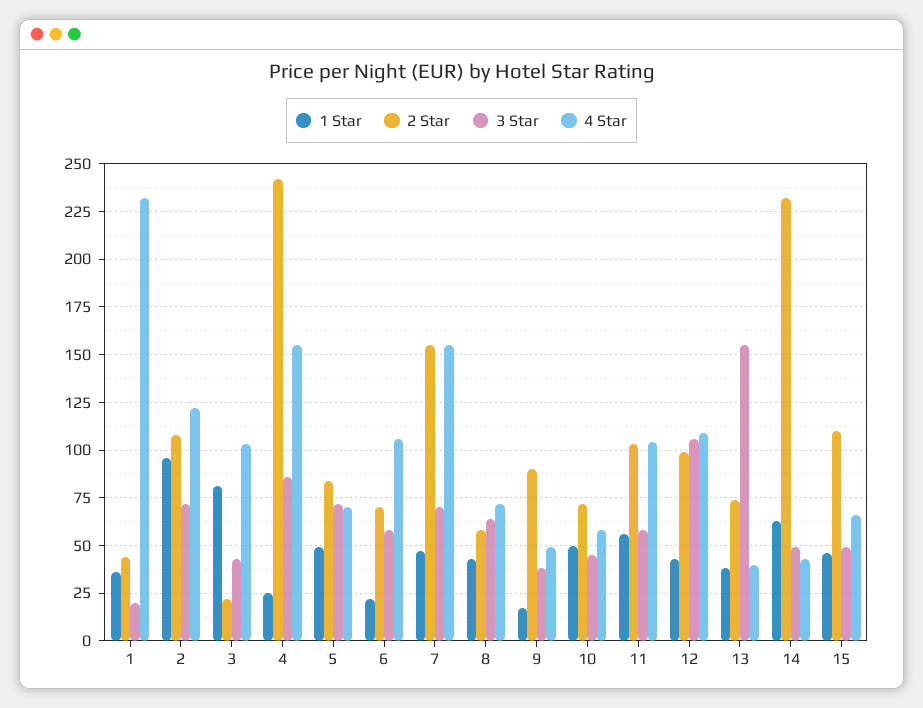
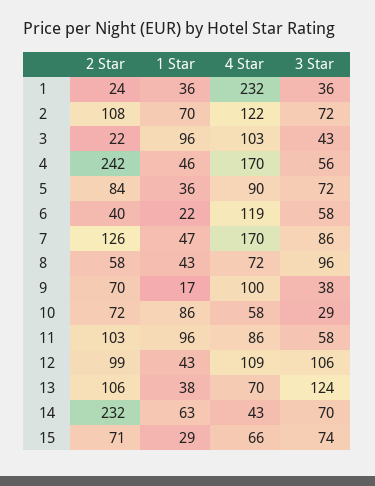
  {
    "1 Star": {
      "1": 36,
-     "2": 95,
+     "2": 70,
-     "3": 80,
+     "3": 96,
-     "4": 25,
+     "4": 46,
-     "5": 50,
+     "5": 36,
      "6": 22,
      "7": 47,
      "8": 43,
      "9": 17,
-     "10": 50,
+     "10": 86,
-     "11": 55,
+     "11": 96,
      "12": 43,
      "13": 38,
      "14": 63,
-     "15": 45
+     "15": 29
    },
    "2 Star": {
-     "1": 45,
+     "1": 24,
      "2": 108,
      "3": 22,
      "4": 242,
      "5": 84,
-     "6": 70,
+     "6": 40,
-     "7": 155,
+     "7": 126,
      "8": 58,
-     "9": 90,
+     "9": 70,
      "10": 72,
      "11": 103,
      "12": 99,
-     "13": 75,
+     "13": 106,
      "14": 232,
-     "15": 110
+     "15": 71
    },
    "3 Star": {
-     "1": 20,
+     "1": 36,
      "2": 72,
      "3": 43,
-     "4": 85,
+     "4": 56,
      "5": 72,
      "6": 58,
-     "7": 70,
+     "7": 86,
-     "8": 65,
+     "8": 96,
      "9": 38,
-     "10": 45,
+     "10": 29,
      "11": 58,
      "12": 106,
-     "13": 155,
+     "13": 124,
-     "14": 50,
+     "14": 70,
-     "15": 50
+     "15": 74
    },
    "4 Star": {
      "1": 232,
      "2": 122,
      "3": 103,
-     "4": 155,
+     "4": 170,
-     "5": 70,
+     "5": 90,
-     "6": 105,
+     "6": 119,
-     "7": 155,
+     "7": 170,
      "8": 72,
-     "9": 50,
+     "9": 100,
      "10": 58,
-     "11": 105,
+     "11": 86,
      "12": 109,
-     "13": 40,
+     "13": 70,
      "14": 43,
      "15": 66
    }
  }

